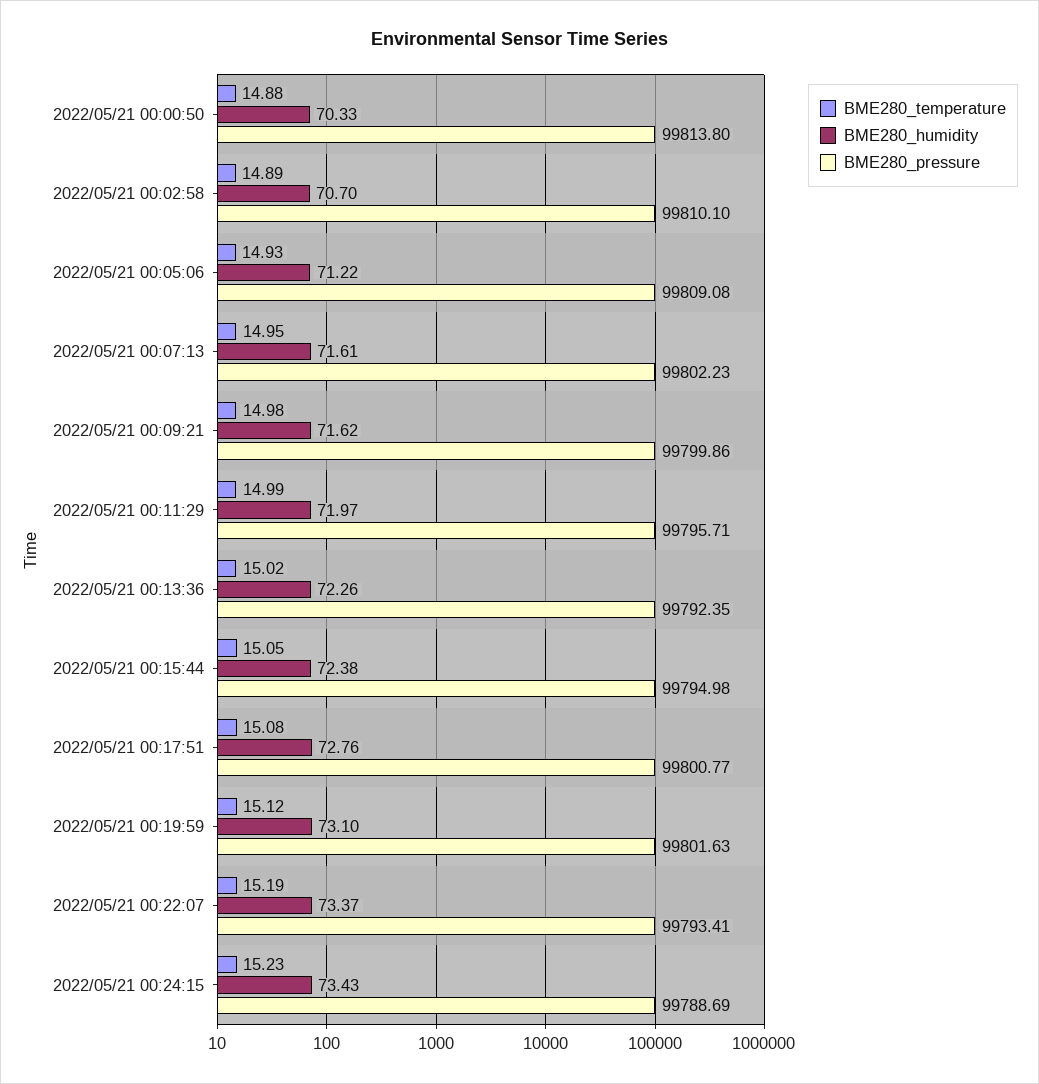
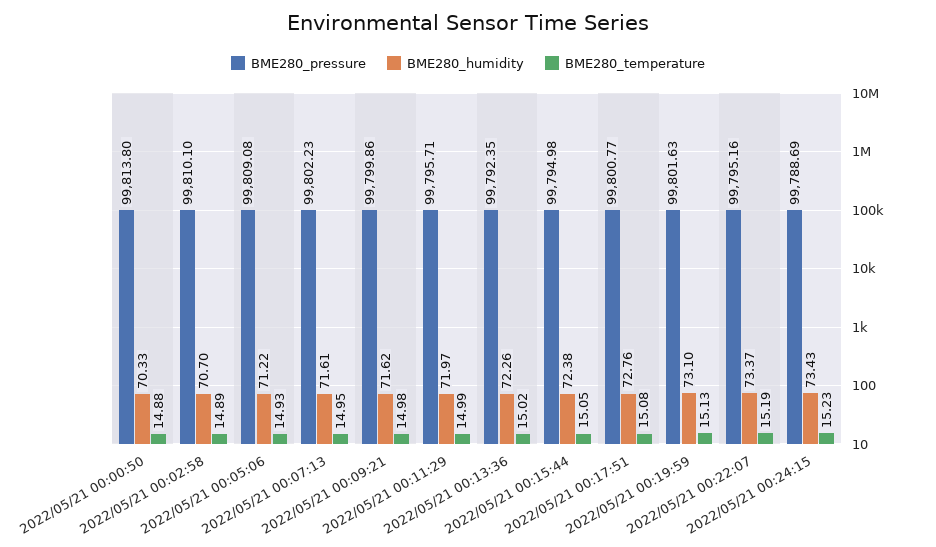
  {
    "BME280_temperature": {
      "2022/05/21 00:00:50": 14.88,
      "2022/05/21 00:02:58": 14.89,
      "2022/05/21 00:05:06": 14.93,
      "2022/05/21 00:07:13": 14.95,
      "2022/05/21 00:09:21": 14.98,
      "2022/05/21 00:11:29": 14.99,
      "2022/05/21 00:13:36": 15.02,
      "2022/05/21 00:15:44": 15.05,
      "2022/05/21 00:17:51": 15.08,
-     "2022/05/21 00:19:59": 15.12,
+     "2022/05/21 00:19:59": 15.13,
      "2022/05/21 00:22:07": 15.19,
      "2022/05/21 00:24:15": 15.23
    },
    "BME280_humidity": {
      "2022/05/21 00:00:50": 70.33,
      "2022/05/21 00:02:58": 70.7,
      "2022/05/21 00:05:06": 71.22,
      "2022/05/21 00:07:13": 71.61,
      "2022/05/21 00:09:21": 71.62,
      "2022/05/21 00:11:29": 71.97,
      "2022/05/21 00:13:36": 72.26,
      "2022/05/21 00:15:44": 72.38,
      "2022/05/21 00:17:51": 72.76,
      "2022/05/21 00:19:59": 73.1,
      "2022/05/21 00:22:07": 73.37,
      "2022/05/21 00:24:15": 73.43
    },
    "BME280_pressure": {
      "2022/05/21 00:00:50": 99813.8,
      "2022/05/21 00:02:58": 99810.1,
      "2022/05/21 00:05:06": 99809.08,
      "2022/05/21 00:07:13": 99802.23,
      "2022/05/21 00:09:21": 99799.86,
      "2022/05/21 00:11:29": 99795.71,
      "2022/05/21 00:13:36": 99792.35,
      "2022/05/21 00:15:44": 99794.98,
      "2022/05/21 00:17:51": 99800.77,
      "2022/05/21 00:19:59": 99801.63,
-     "2022/05/21 00:22:07": 99793.41,
+     "2022/05/21 00:22:07": 99795.16,
      "2022/05/21 00:24:15": 99788.69
    }
  }

